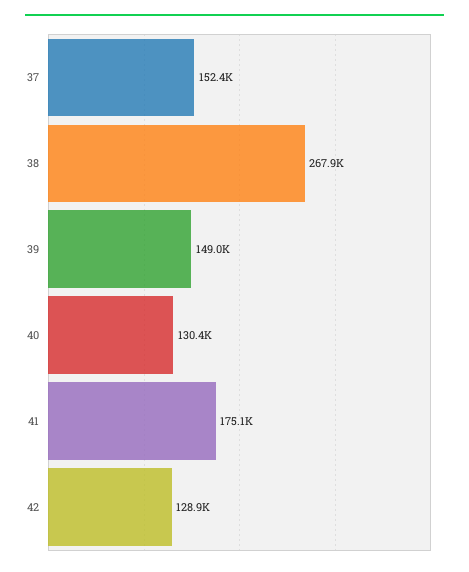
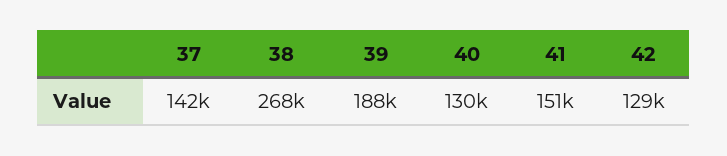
  {
-   "37": 152400,
+   "37": 142000,
    "38": 267900,
-   "39": 149000,
+   "39": 188000,
    "40": 130400,
-   "41": 175100,
+   "41": 151000,
    "42": 128900
  }

